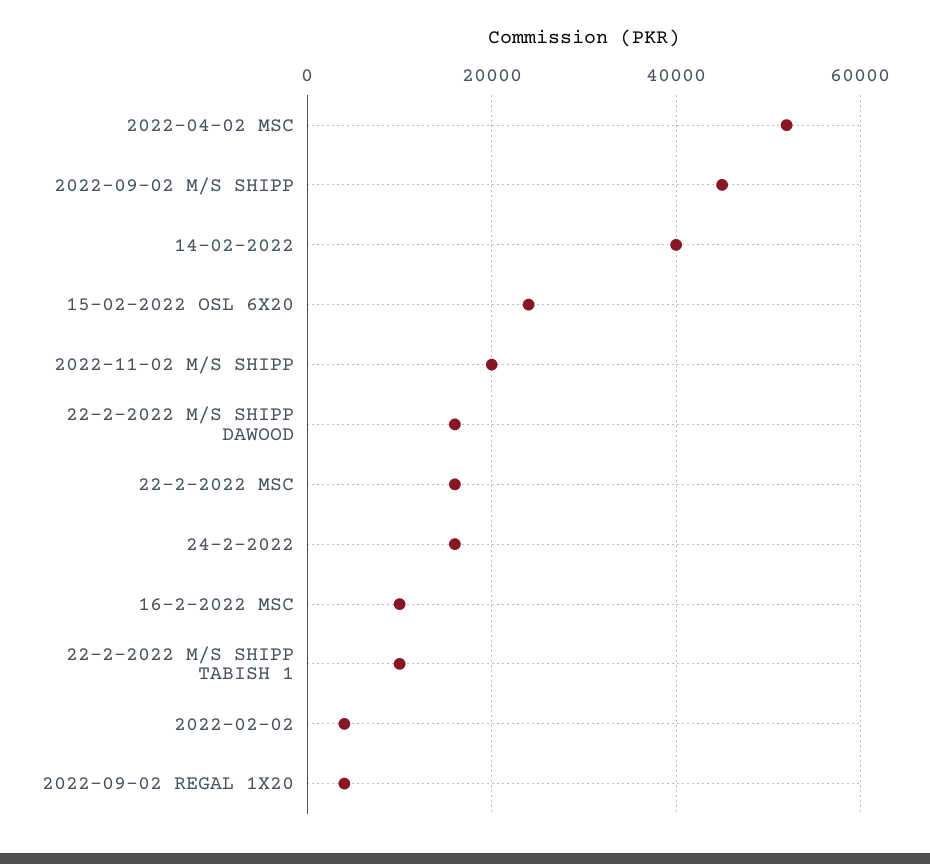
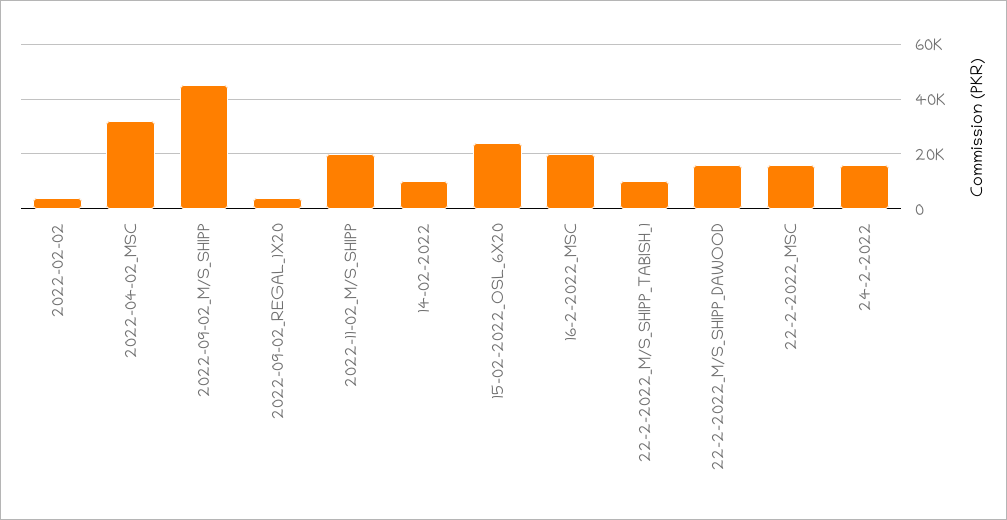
  {
-   "2022-04-02 MSC": 52000,
+   "2022-04-02 MSC": 32500,
    "2022-09-02 M/S SHIPP": 46000,
-   "14-02-2022": 40000,
+   "14-02-2022": 10000,
    "15-02-2022 OSL 6X20": 24000,
    "2022-11-02 M/S SHIPP": 20000,
    "22-2-2022 M/S SHIPP DAWOOD": 16000,
    "22-2-2022 MSC": 16000,
    "24-2-2022": 16000,
-   "16-2-2022 MSC": 10000,
+   "16-2-2022 MSC": 20000,
    "22-2-2022 M/S SHIPP TABISH 1": 10000,
    "2022-02-02": 4000,
    "2022-09-02 REGAL 1X20": 4000
  }

